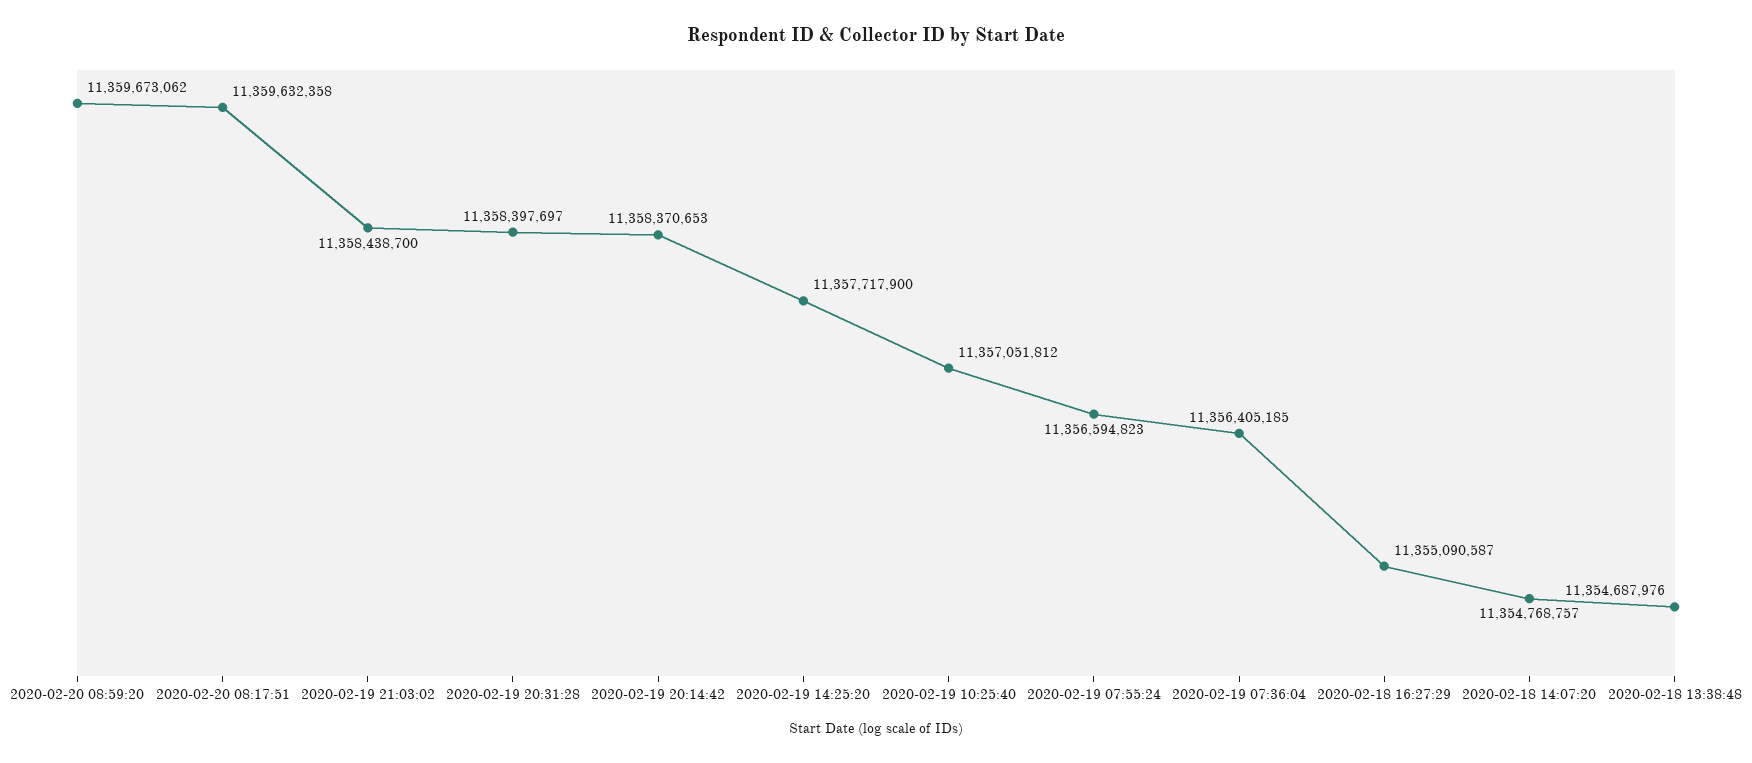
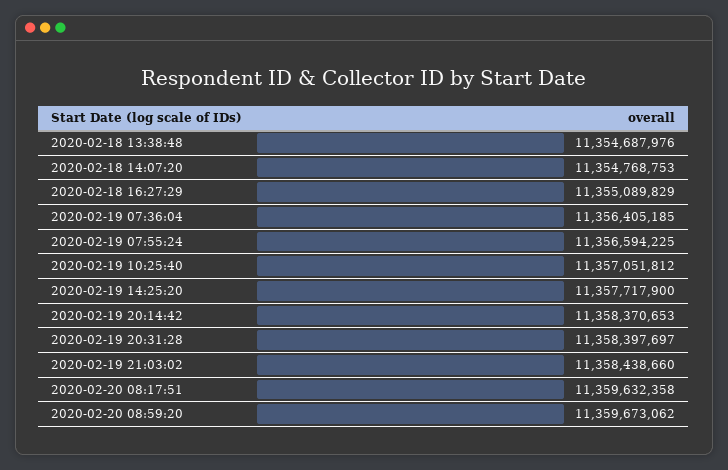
  {
    "2020-02-20 08:59:20": 11359673062,
    "2020-02-20 08:17:51": 11359632358,
-   "2020-02-19 21:03:02": 11358438700,
+   "2020-02-19 21:03:02": 11358438660,
    "2020-02-19 20:31:28": 11358397697,
    "2020-02-19 20:14:42": 11358370653,
    "2020-02-19 14:25:20": 11357717900,
    "2020-02-19 10:25:40": 11357051812,
-   "2020-02-19 07:55:24": 11356594823,
+   "2020-02-19 07:55:24": 11356594225,
    "2020-02-19 07:36:04": 11356405185,
-   "2020-02-18 16:27:29": 11355090587,
+   "2020-02-18 16:27:29": 11355089829,
-   "2020-02-18 14:07:20": 11354768757,
+   "2020-02-18 14:07:20": 11354768753,
    "2020-02-18 13:38:48": 11354687976
  }

